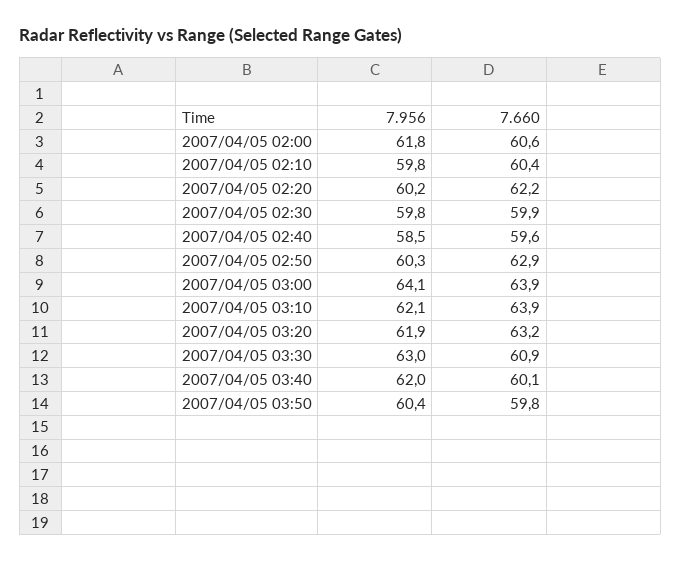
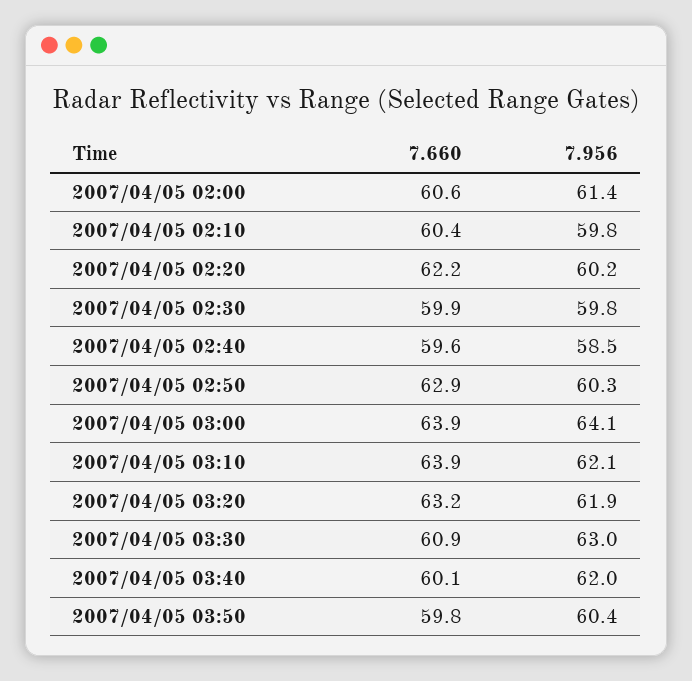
  {
    "7.956": {
-     "2007/04/05 02:00": 61.8,
+     "2007/04/05 02:00": 61.4,
      "2007/04/05 02:10": 59.8,
      "2007/04/05 02:20": 60.2,
      "2007/04/05 02:30": 59.8,
      "2007/04/05 02:40": 58.5,
      "2007/04/05 02:50": 60.3,
      "2007/04/05 03:00": 64.1,
      "2007/04/05 03:10": 62.1,
      "2007/04/05 03:20": 61.9,
      "2007/04/05 03:30": 63,
      "2007/04/05 03:40": 62,
      "2007/04/05 03:50": 60.4
    },
    "7.660": {
      "2007/04/05 02:00": 60.6,
      "2007/04/05 02:10": 60.4,
      "2007/04/05 02:20": 62.2,
      "2007/04/05 02:30": 59.9,
      "2007/04/05 02:40": 59.6,
      "2007/04/05 02:50": 62.9,
      "2007/04/05 03:00": 63.9,
      "2007/04/05 03:10": 63.9,
      "2007/04/05 03:20": 63.2,
      "2007/04/05 03:30": 60.9,
      "2007/04/05 03:40": 60.1,
      "2007/04/05 03:50": 59.8
    }
  }

